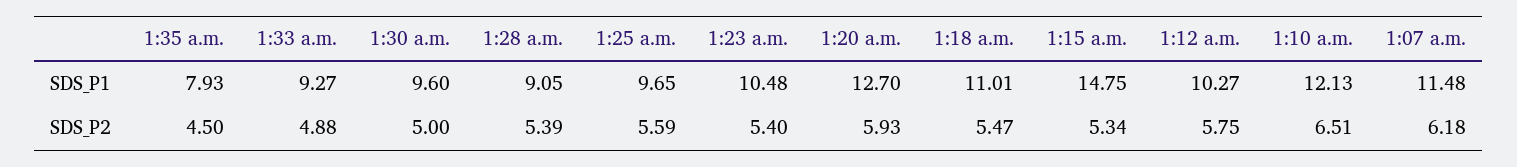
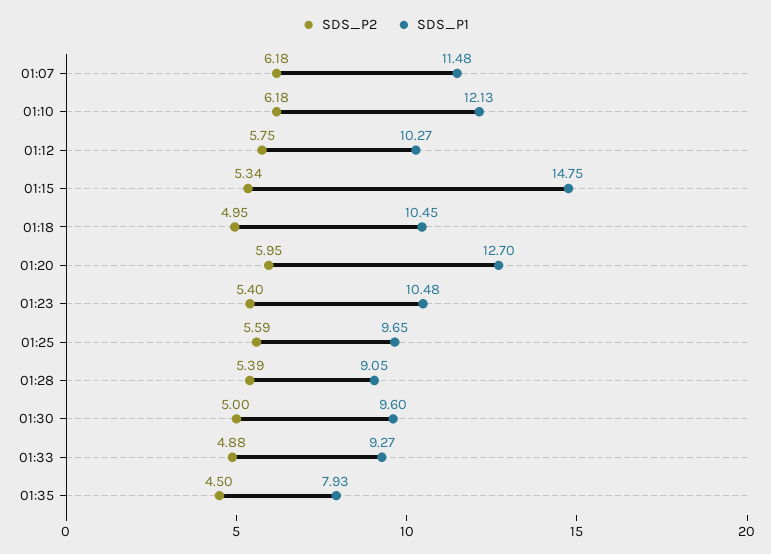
  {
    "SDS_P1": {
      "1:35 a.m.": 7.93,
      "1:33 a.m.": 9.27,
      "1:30 a.m.": 9.6,
      "1:28 a.m.": 9.05,
      "1:25 a.m.": 9.65,
      "1:23 a.m.": 10.48,
      "1:20 a.m.": 12.7,
-     "1:18 a.m.": 11.01,
+     "1:18 a.m.": 10.45,
      "1:15 a.m.": 14.75,
      "1:12 a.m.": 10.27,
      "1:10 a.m.": 12.13,
      "1:07 a.m.": 11.48
    },
    "SDS_P2": {
      "1:35 a.m.": 4.5,
      "1:33 a.m.": 4.88,
      "1:30 a.m.": 5,
      "1:28 a.m.": 5.39,
      "1:25 a.m.": 5.59,
      "1:23 a.m.": 5.4,
-     "1:20 a.m.": 5.93,
+     "1:20 a.m.": 5.95,
-     "1:18 a.m.": 5.47,
+     "1:18 a.m.": 4.95,
      "1:15 a.m.": 5.34,
      "1:12 a.m.": 5.75,
-     "1:10 a.m.": 6.51,
+     "1:10 a.m.": 6.18,
      "1:07 a.m.": 6.18
    }
  }

